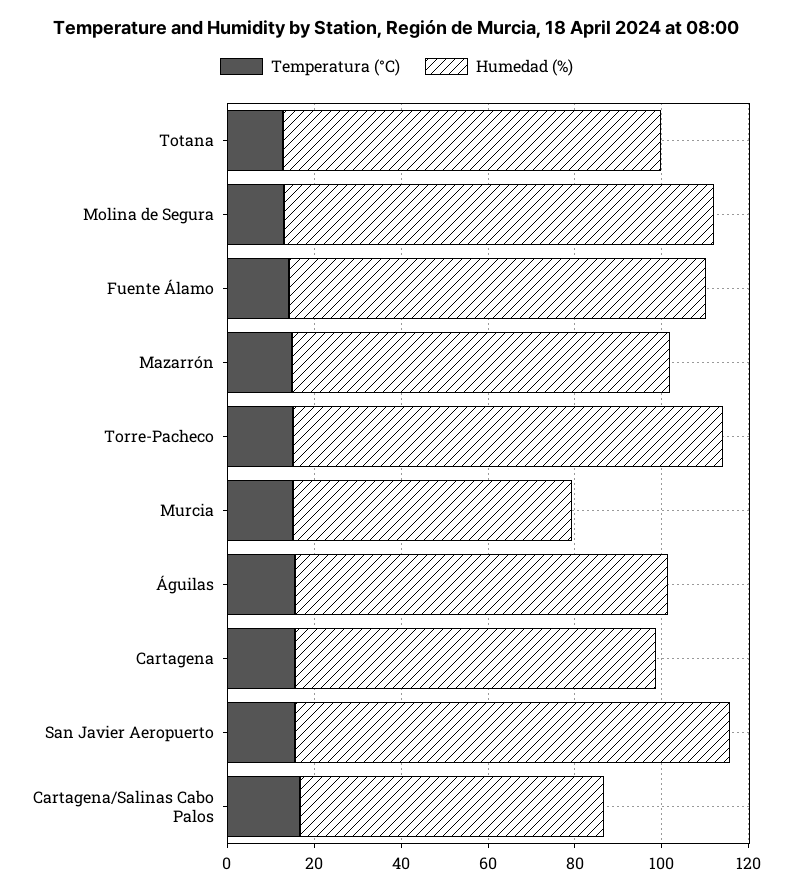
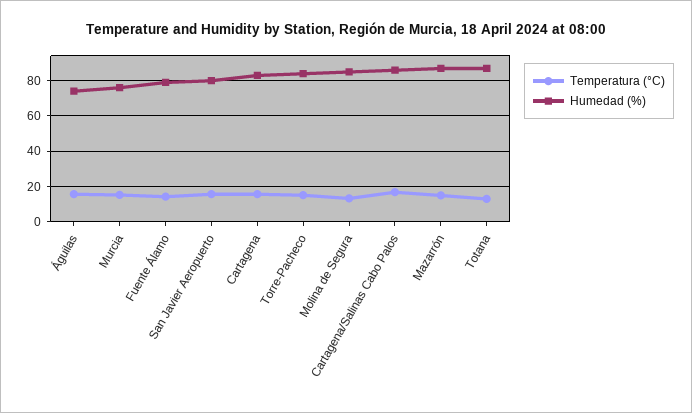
  {
    "Temperatura (°C)": {
      "Totana": 15,
      "Molina de Segura": 15,
      "Fuente Álamo": 15,
      "Mazarrón": 15,
      "Torre-Pacheco": 15,
      "Murcia": 15,
      "Águilas": 15,
      "Cartagena": 15,
      "San Javier Aeropuerto": 15,
      "Cartagena/Salinas Cabo Palos": 15
    },
    "Humedad (%)": {
      "Totana": 85,
-     "Molina de Segura": 100,
+     "Molina de Segura": 85,
-     "Fuente Álamo": 95,
+     "Fuente Álamo": 80,
      "Mazarrón": 85,
-     "Torre-Pacheco": 100,
+     "Torre-Pacheco": 85,
-     "Murcia": 65,
+     "Murcia": 75,
-     "Águilas": 85,
+     "Águilas": 75,
      "Cartagena": 85,
-     "San Javier Aeropuerto": 100,
+     "San Javier Aeropuerto": 80,
-     "Cartagena/Salinas Cabo Palos": 70
+     "Cartagena/Salinas Cabo Palos": 85
    }
  }

